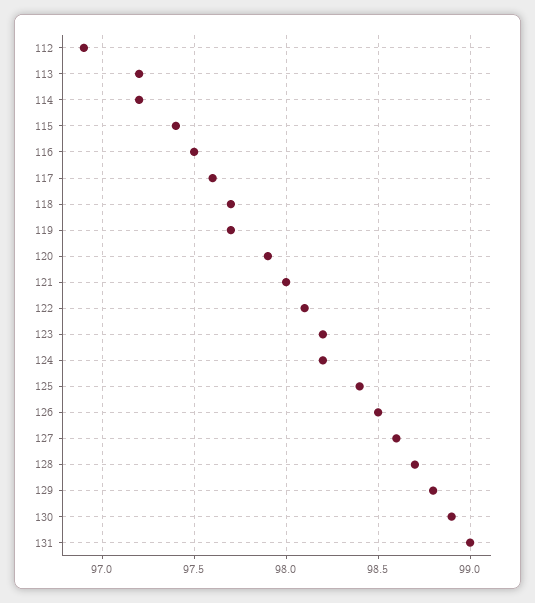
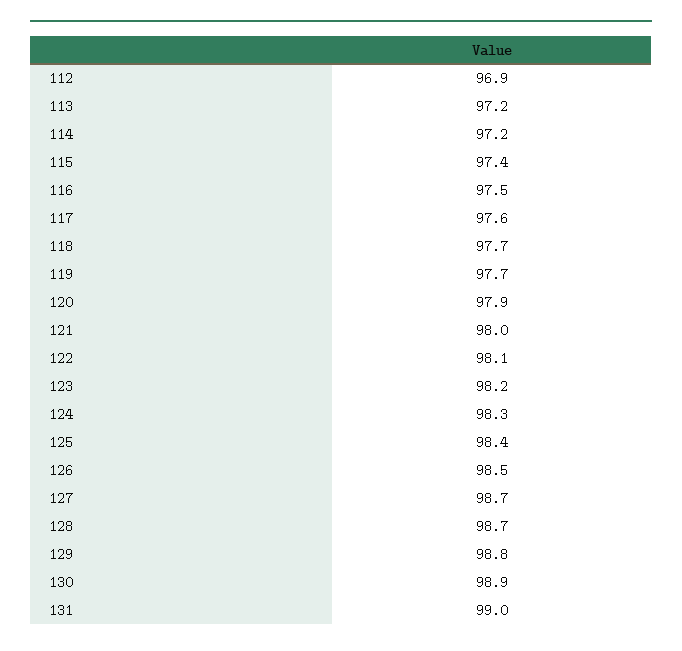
  {
    "112": 96.9,
    "113": 97.2,
    "114": 97.2,
    "115": 97.4,
    "116": 97.5,
    "117": 97.6,
    "118": 97.7,
    "119": 97.7,
    "120": 97.9,
    "121": 98,
    "122": 98.1,
    "123": 98.2,
-   "124": 98.2,
+   "124": 98.3,
    "125": 98.4,
    "126": 98.5,
-   "127": 98.6,
+   "127": 98.7,
    "128": 98.7,
    "129": 98.8,
    "130": 98.9,
    "131": 99
  }

